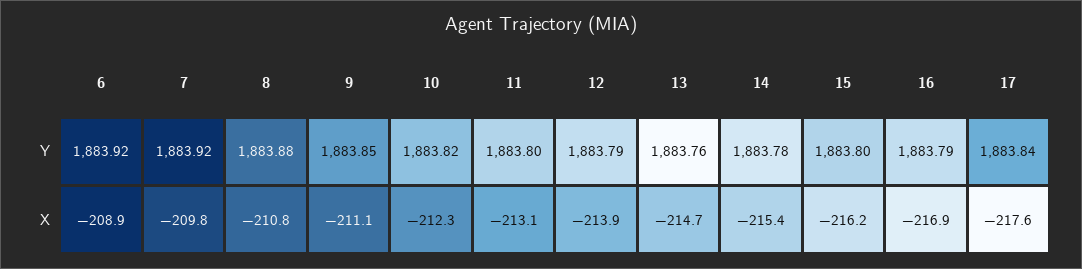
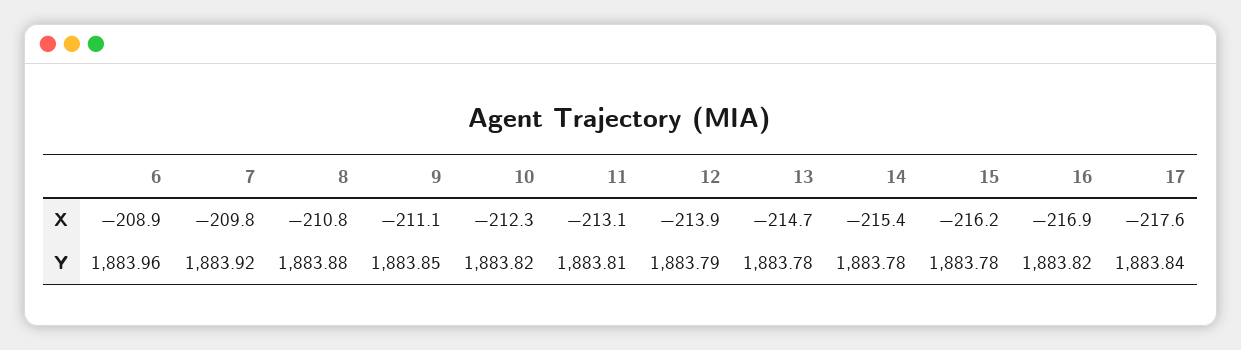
  {
    "6": {
-     "Y": 1883.92,
+     "Y": 1883.96,
      "X": -208.9
    },
    "7": {
      "Y": 1883.92,
      "X": -209.8
    },
    "8": {
      "Y": 1883.88,
      "X": -210.8
    },
    "9": {
      "Y": 1883.85,
      "X": -211.1
    },
    "10": {
      "Y": 1883.82,
      "X": -212.3
    },
    "11": {
-     "Y": 1883.8,
+     "Y": 1883.81,
      "X": -213.1
    },
    "12": {
      "Y": 1883.79,
      "X": -213.9
    },
    "13": {
-     "Y": 1883.76,
+     "Y": 1883.78,
      "X": -214.7
    },
    "14": {
      "Y": 1883.78,
      "X": -215.4
    },
    "15": {
-     "Y": 1883.8,
+     "Y": 1883.78,
      "X": -216.2
    },
    "16": {
-     "Y": 1883.79,
+     "Y": 1883.82,
      "X": -216.9
    },
    "17": {
      "Y": 1883.84,
      "X": -217.6
    }
  }

